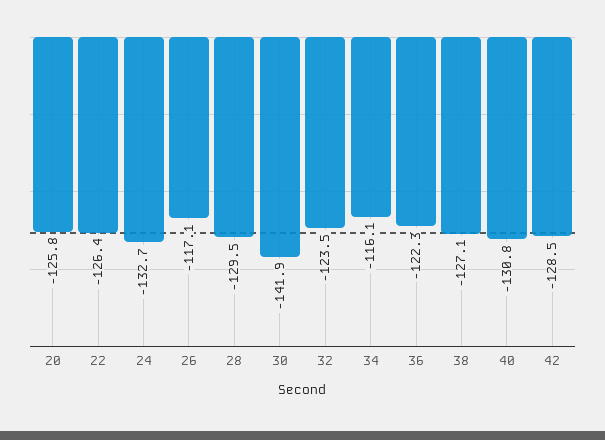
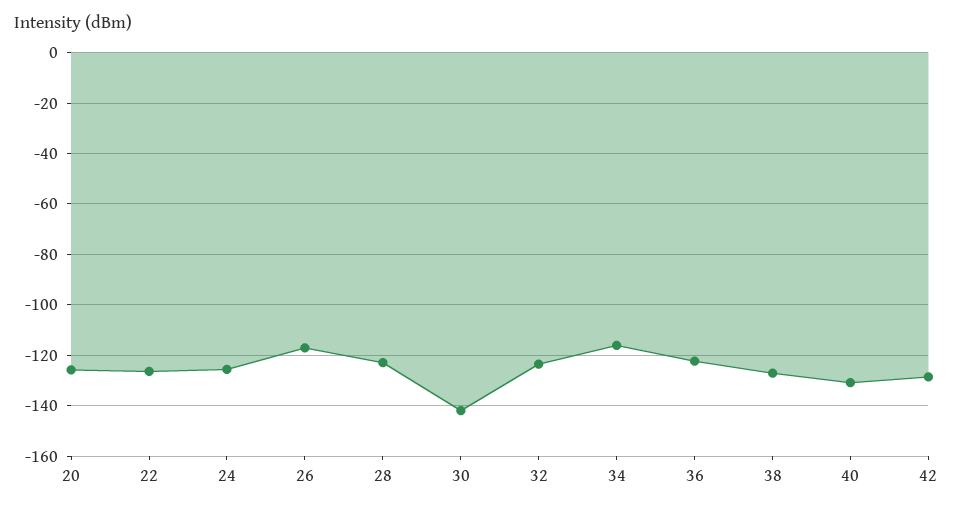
  {
    "20": -125.8,
    "22": -126.4,
-   "24": -132.7,
+   "24": -125,
    "26": -117.1,
-   "28": -129.5,
+   "28": -122.5,
    "30": -141.9,
    "32": -123.5,
    "34": -116.1,
    "36": -122.3,
    "38": -127.1,
    "40": -130.8,
    "42": -128.5
  }

